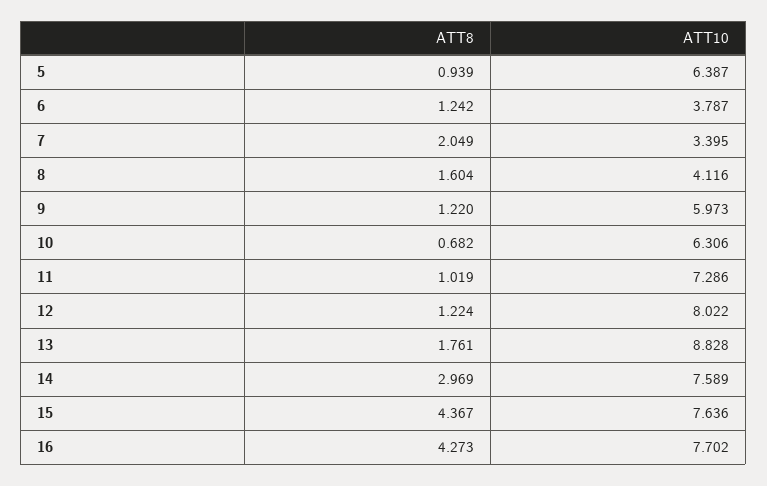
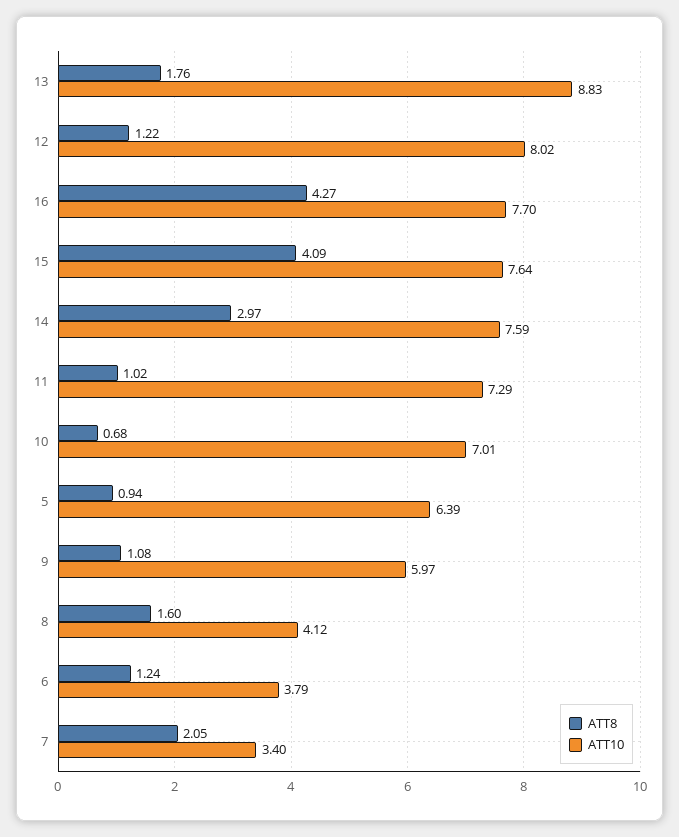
  {
    "ATT8": {
      "5": 0.939,
      "6": 1.242,
      "7": 2.049,
      "8": 1.604,
-     "9": 1.22,
+     "9": 1.08,
      "10": 0.682,
      "11": 1.019,
      "12": 1.224,
      "13": 1.761,
      "14": 2.969,
-     "15": 4.367,
+     "15": 4.09,
      "16": 4.273
    },
    "ATT10": {
      "5": 6.387,
      "6": 3.787,
      "7": 3.395,
      "8": 4.116,
      "9": 5.973,
-     "10": 6.306,
+     "10": 7.01,
      "11": 7.286,
      "12": 8.022,
      "13": 8.828,
      "14": 7.589,
      "15": 7.636,
      "16": 7.702
    }
  }

